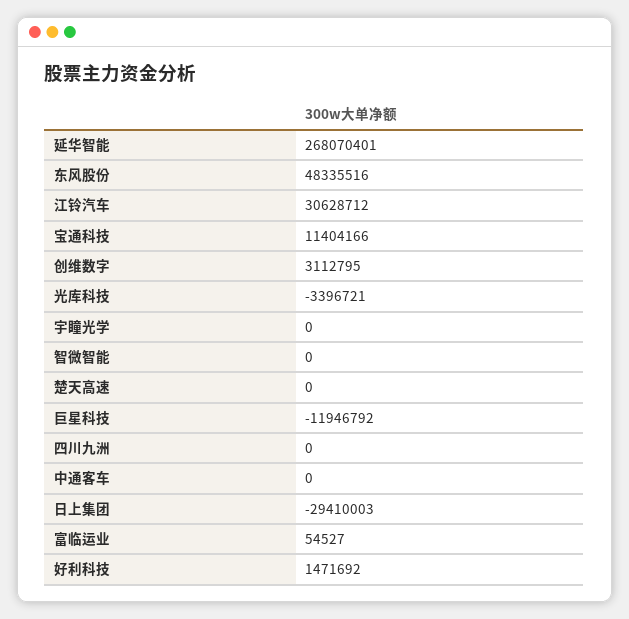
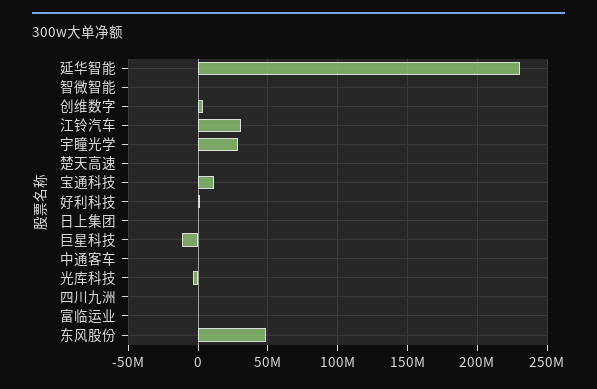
  {
-   "延华智能": 268070401,
+   "延华智能": 230000000,
    "东风股份": 48335516,
    "江铃汽车": 30628712,
    "宝通科技": 11404166,
    "创维数字": 3112795,
    "光库科技": -3396721,
-   "宇瞳光学": 0,
+   "宇瞳光学": 30000000,
    "智微智能": 0,
    "楚天高速": 0,
    "巨星科技": -11946792,
    "四川九洲": 0,
    "中通客车": 0,
-   "日上集团": -29410003,
+   "日上集团": 0,
    "富临运业": 54527,
    "好利科技": 1471692
  }

